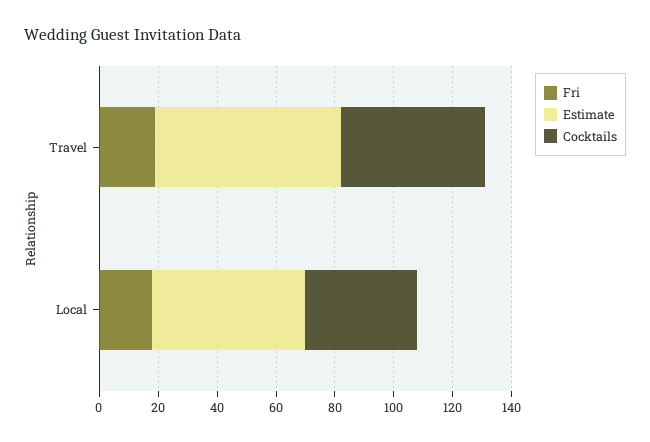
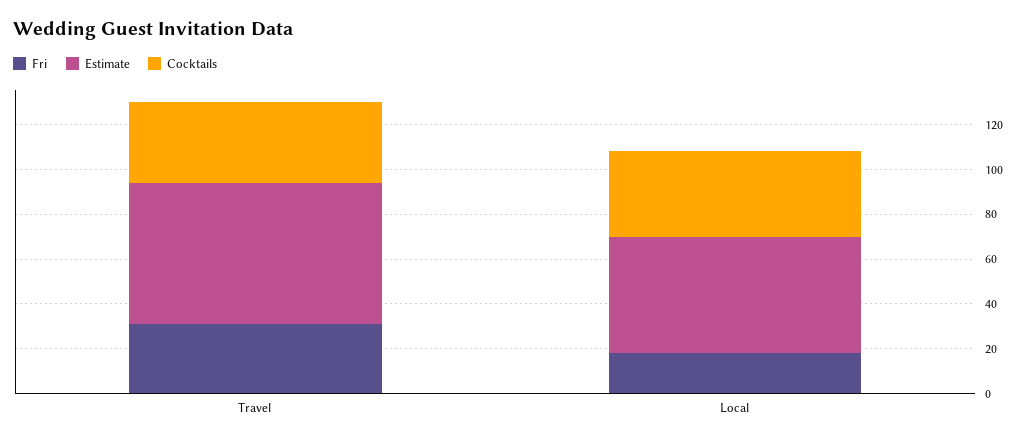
  {
    "Fri": {
-     "Travel": 20,
+     "Travel": 30,
      "Local": 20
    },
    "Estimate": {
      "Travel": 65,
      "Local": 50
    },
    "Cocktails": {
-     "Travel": 50,
+     "Travel": 35,
      "Local": 40
    }
  }

